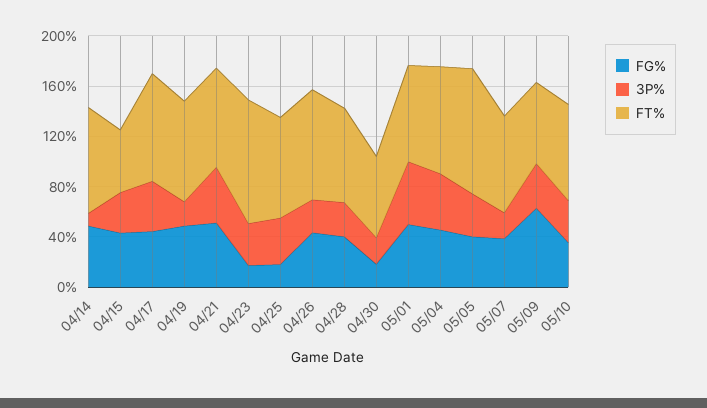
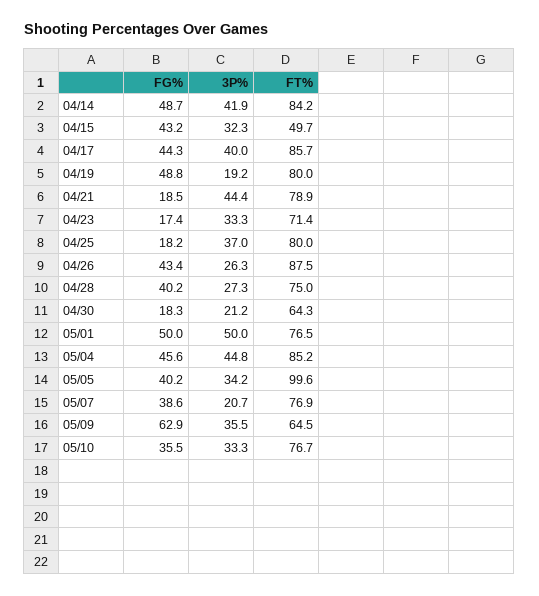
  {
    "FG%": {
      "04/14": 48.7,
      "04/15": 43.2,
      "04/17": 44.3,
      "04/19": 48.8,
-     "04/21": 50,
+     "04/21": 18.5,
      "04/23": 17.4,
      "04/25": 18.2,
      "04/26": 43.4,
      "04/28": 40.2,
      "04/30": 18.3,
      "05/01": 50,
      "05/04": 45.6,
      "05/05": 40.2,
      "05/07": 38.6,
      "05/09": 62.9,
      "05/10": 35.5
    },
    "3P%": {
-     "04/14": 10,
+     "04/14": 41.9,
      "04/15": 32.3,
      "04/17": 40,
      "04/19": 19.2,
      "04/21": 44.4,
      "04/23": 33.3,
      "04/25": 37,
      "04/26": 26.3,
      "04/28": 27.3,
      "04/30": 21.2,
      "05/01": 50,
      "05/04": 44.8,
      "05/05": 34.2,
      "05/07": 20.7,
      "05/09": 35.5,
      "05/10": 33.3
    },
    "FT%": {
      "04/14": 84.2,
      "04/15": 49.7,
      "04/17": 85.7,
      "04/19": 80,
      "04/21": 78.9,
-     "04/23": 100,
+     "04/23": 71.4,
      "04/25": 80,
      "04/26": 87.5,
      "04/28": 75,
      "04/30": 64.3,
      "05/01": 76.5,
      "05/04": 85.2,
      "05/05": 99.6,
      "05/07": 76.9,
      "05/09": 64.5,
      "05/10": 76.7
    }
  }

